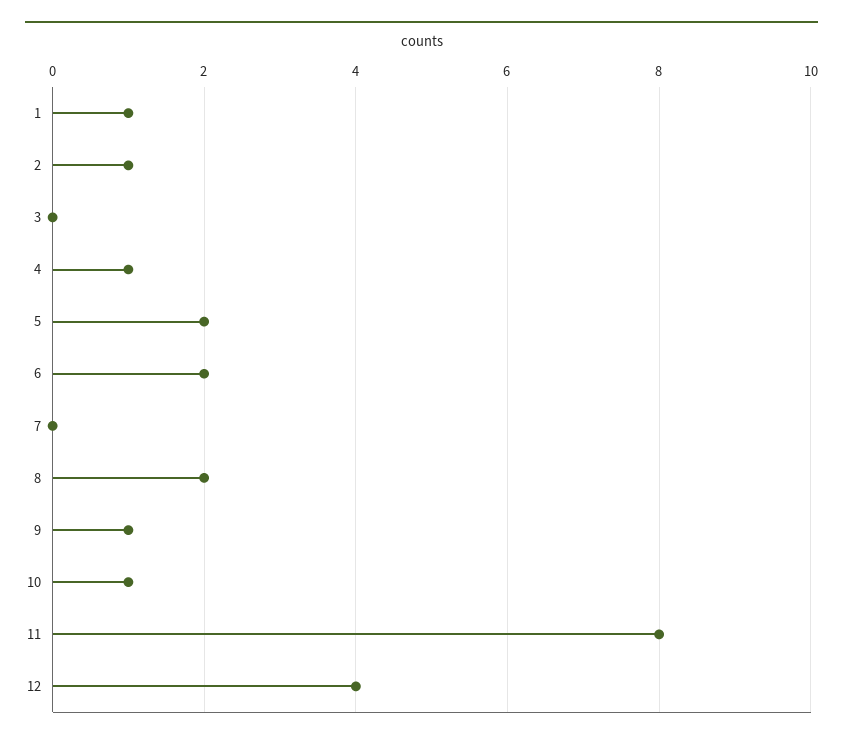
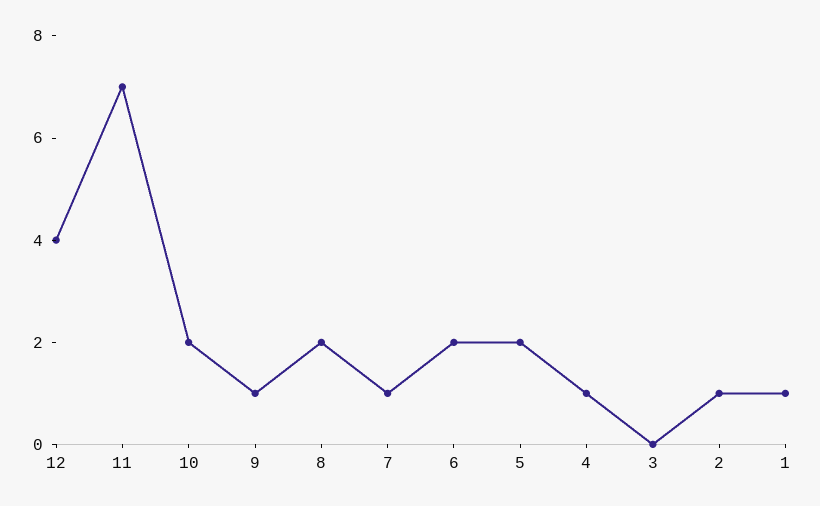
  {
    "1": 1,
    "2": 1,
    "3": 0,
    "4": 1,
    "5": 2,
    "6": 2,
-   "7": 0,
+   "7": 1,
    "8": 2,
    "9": 1,
-   "10": 1,
+   "10": 2,
-   "11": 8,
+   "11": 7,
    "12": 4
  }

